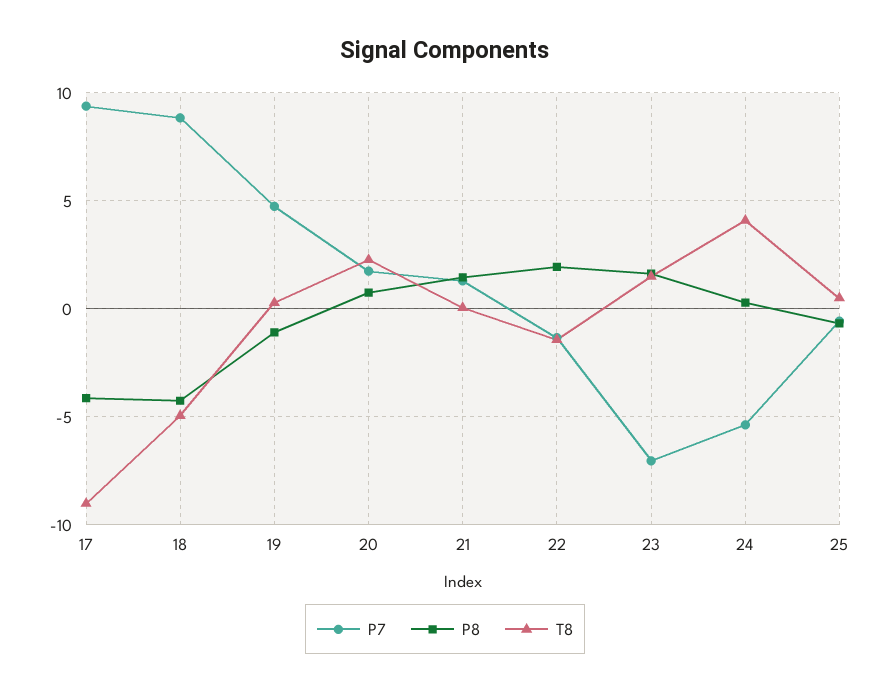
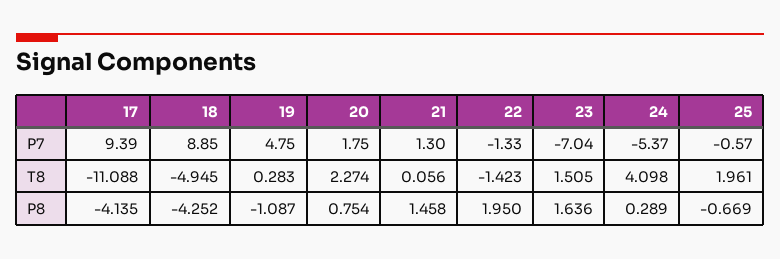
  {
    "P7": {
      "17": 9.39,
      "18": 8.85,
      "19": 4.75,
      "20": 1.75,
      "21": 1.3,
      "22": -1.33,
      "23": -7.04,
      "24": -5.37,
      "25": -0.57
    },
    "P8": {
      "17": -4.135,
      "18": -4.252,
      "19": -1.087,
      "20": 0.754,
      "21": 1.458,
      "22": 1.95,
      "23": 1.636,
      "24": 0.289,
      "25": -0.669
    },
    "T8": {
-     "17": -9,
+     "17": -11.088,
      "18": -4.945,
      "19": 0.283,
      "20": 2.274,
      "21": 0.056,
      "22": -1.423,
      "23": 1.505,
      "24": 4.098,
-     "25": 0.5
+     "25": 1.961
    }
  }

